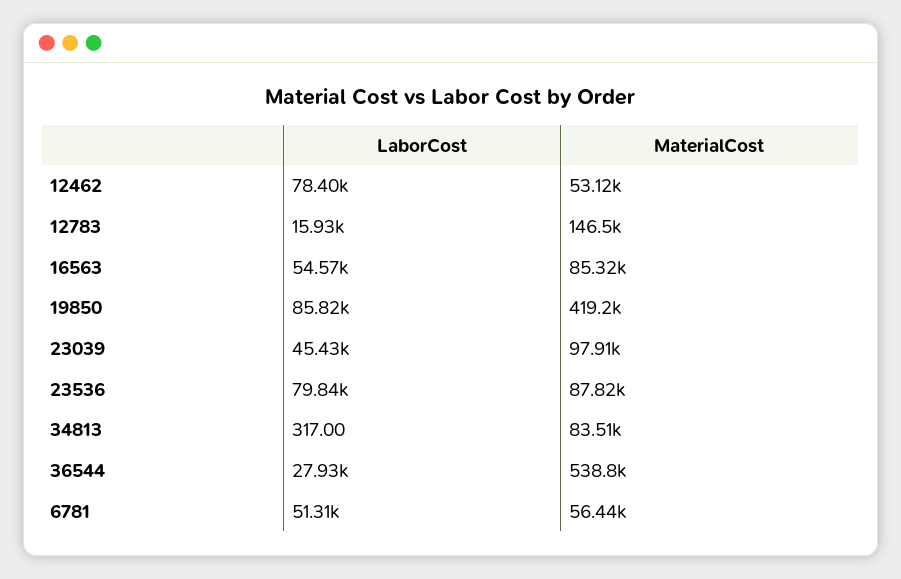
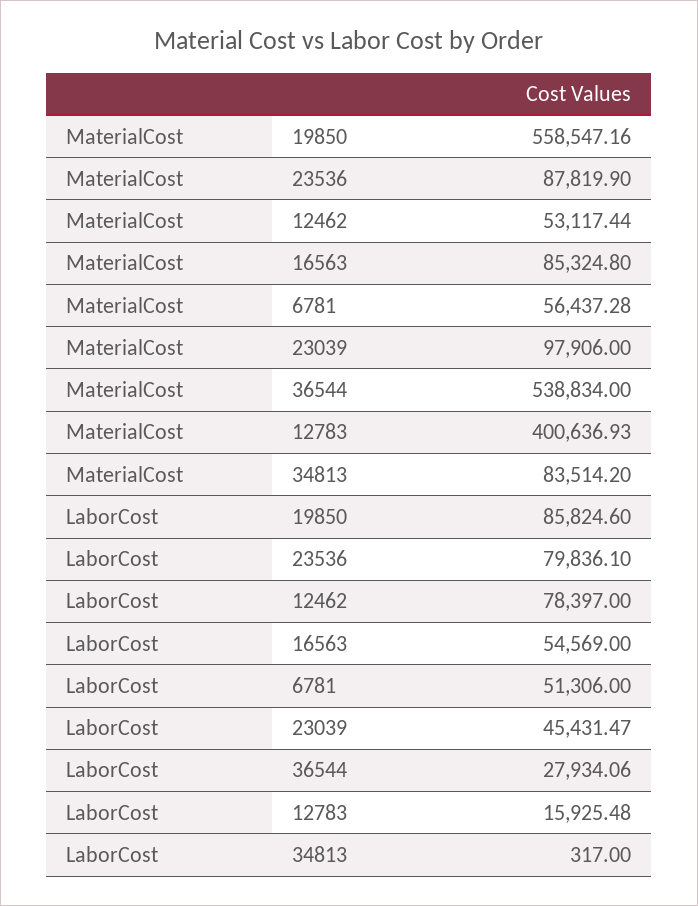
  {
    "LaborCost": {
      "12462": 78397,
      "12783": 15925.48,
      "16563": 54569,
      "19850": 85824.6,
      "23039": 45431.47,
      "23536": 79836.1,
      "34813": 317,
      "36544": 27934.06,
      "6781": 51306
    },
    "MaterialCost": {
      "12462": 53117.44,
-     "12783": 146500,
+     "12783": 400636.93,
      "16563": 85324.8,
-     "19850": 419200,
+     "19850": 558547.16,
      "23039": 97906,
      "23536": 87819.9,
      "34813": 83514.2,
      "36544": 538834,
      "6781": 56437.28
    }
  }

